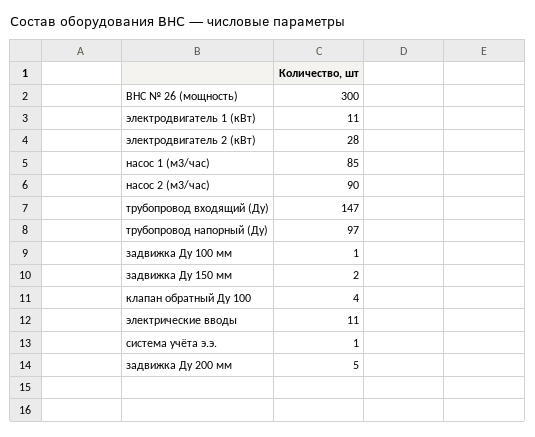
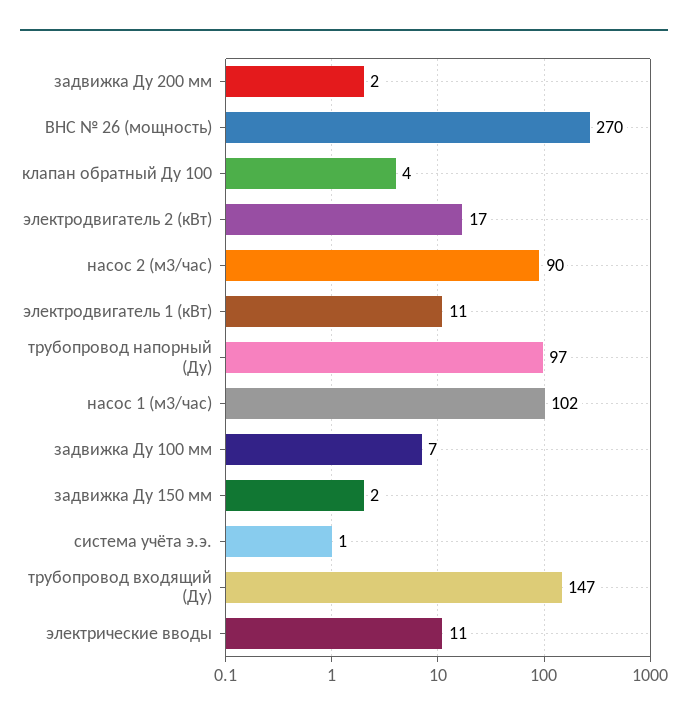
  {
-   "ВНС № 26 (мощность)": 300,
+   "ВНС № 26 (мощность)": 270,
    "электродвигатель 1 (кВт)": 11,
-   "электродвигатель 2 (кВт)": 28,
+   "электродвигатель 2 (кВт)": 17,
-   "насос 1 (м3/час)": 85,
+   "насос 1 (м3/час)": 102,
    "насос 2 (м3/час)": 90,
    "трубопровод входящий (Ду)": 147,
    "трубопровод напорный (Ду)": 97,
-   "задвижка Ду 100 мм": 1,
+   "задвижка Ду 100 мм": 7,
    "задвижка Ду 150 мм": 2,
    "клапан обратный Ду 100": 4,
    "электрические вводы": 11,
    "система учёта э.э.": 1,
-   "задвижка Ду 200 мм": 5
+   "задвижка Ду 200 мм": 2
  }

